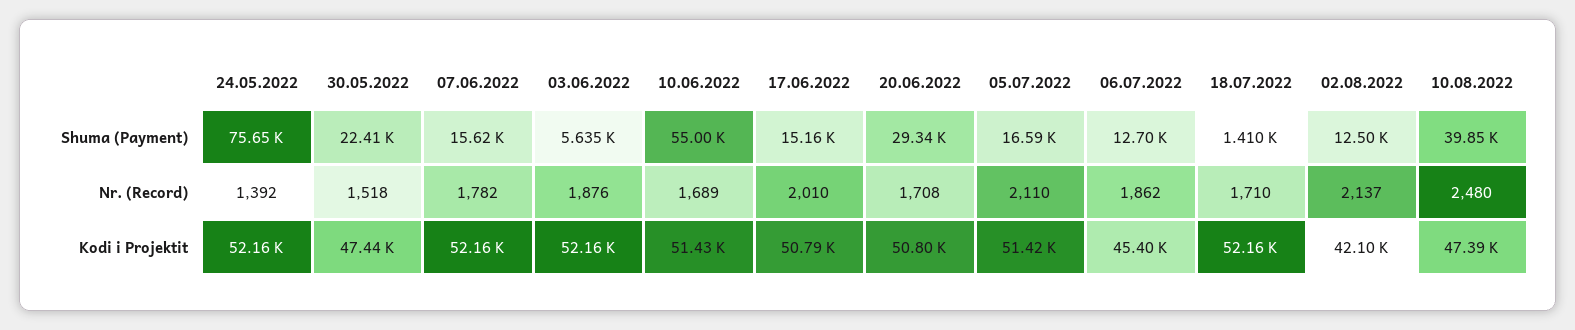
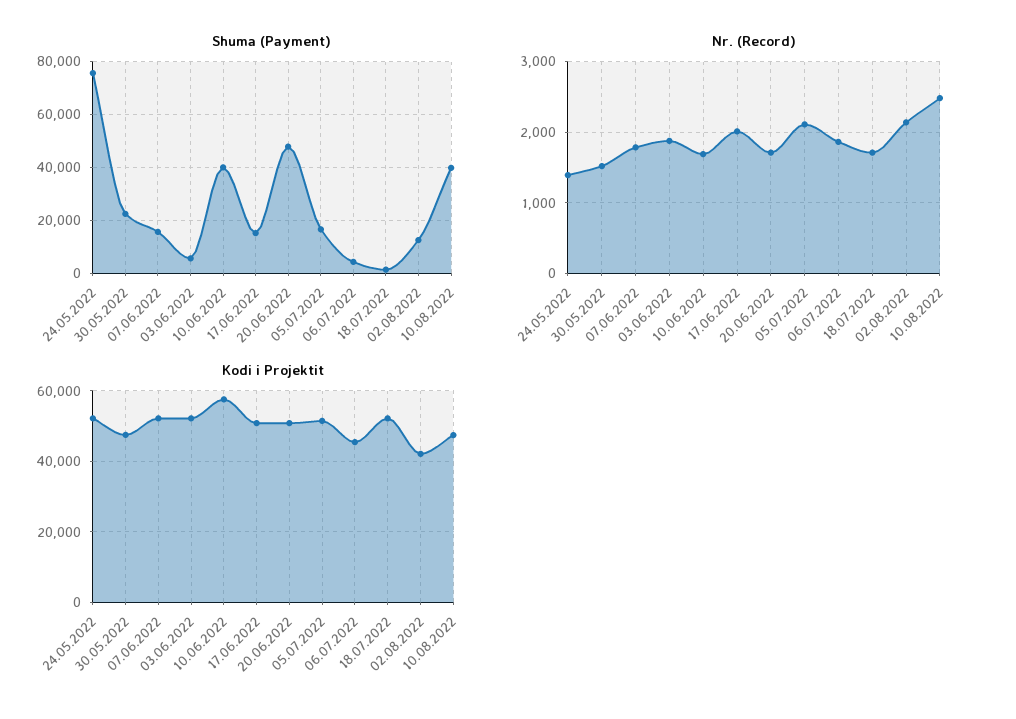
  {
    "Shuma (Payment)": {
      "24.05.2022": 75650,
      "30.05.2022": 22410,
      "07.06.2022": 15620,
      "03.06.2022": 5635,
-     "10.06.2022": 55000,
+     "10.06.2022": 40000,
      "17.06.2022": 15160,
-     "20.06.2022": 29340,
+     "20.06.2022": 47500,
      "05.07.2022": 16590,
-     "06.07.2022": 12700,
+     "06.07.2022": 5000,
      "18.07.2022": 1410,
      "02.08.2022": 12500,
      "10.08.2022": 39850
    },
    "Nr. (Record)": {
      "24.05.2022": 1392,
      "30.05.2022": 1518,
      "07.06.2022": 1782,
      "03.06.2022": 1876,
      "10.06.2022": 1689,
      "17.06.2022": 2010,
      "20.06.2022": 1708,
      "05.07.2022": 2110,
      "06.07.2022": 1862,
      "18.07.2022": 1710,
      "02.08.2022": 2137,
      "10.08.2022": 2480
    },
    "Kodi i Projektit": {
      "24.05.2022": 52160,
      "30.05.2022": 47440,
      "07.06.2022": 52160,
      "03.06.2022": 52160,
-     "10.06.2022": 51430,
+     "10.06.2022": 58000,
      "17.06.2022": 50790,
      "20.06.2022": 50800,
      "05.07.2022": 51420,
      "06.07.2022": 45400,
      "18.07.2022": 52160,
      "02.08.2022": 42100,
      "10.08.2022": 47390
    }
  }

